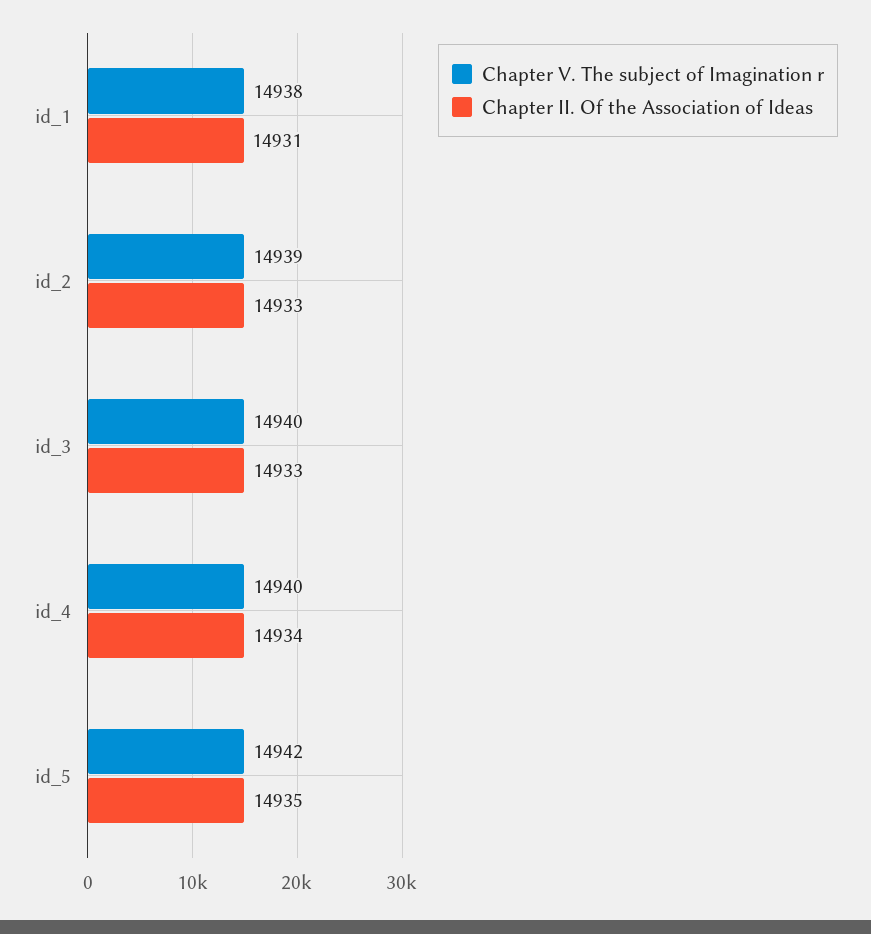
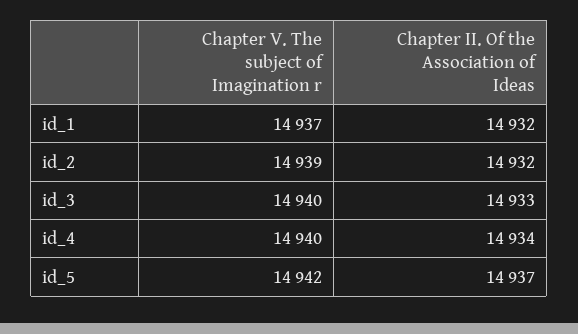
  {
    "Chapter V. The subject of Imagination r": {
-     "id_1": 14938,
+     "id_1": 14937,
      "id_2": 14939,
      "id_3": 14940,
      "id_4": 14940,
      "id_5": 14942
    },
    "Chapter II. Of the Association of Ideas": {
-     "id_1": 14931,
+     "id_1": 14932,
-     "id_2": 14933,
+     "id_2": 14932,
      "id_3": 14933,
      "id_4": 14934,
-     "id_5": 14935
+     "id_5": 14937
    }
  }

